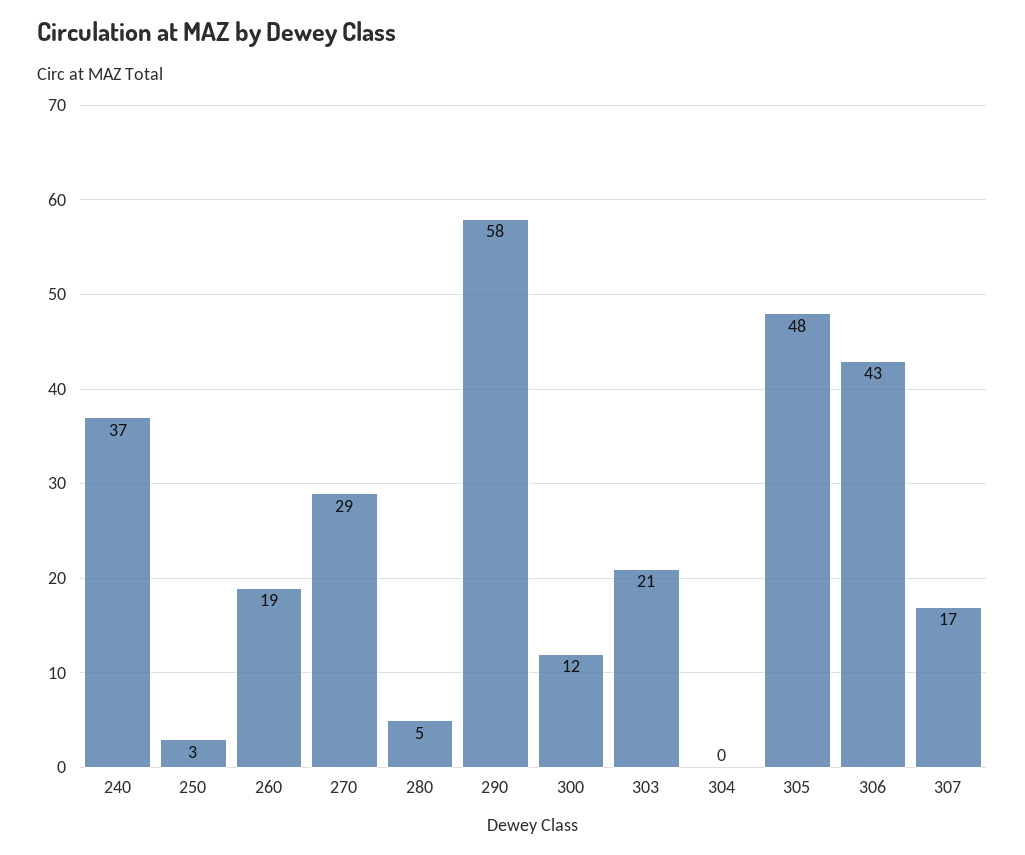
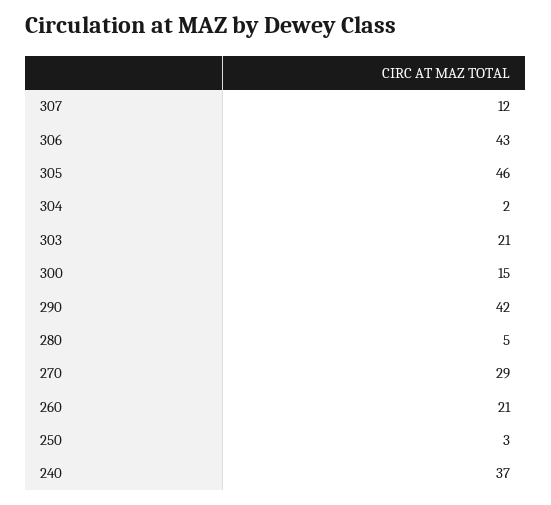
  {
    "240": 37,
    "250": 3,
-   "260": 19,
+   "260": 21,
    "270": 29,
    "280": 5,
-   "290": 58,
+   "290": 42,
-   "300": 12,
+   "300": 15,
    "303": 21,
-   "304": 0,
+   "304": 2,
-   "305": 48,
+   "305": 46,
    "306": 43,
-   "307": 17
+   "307": 12
  }

